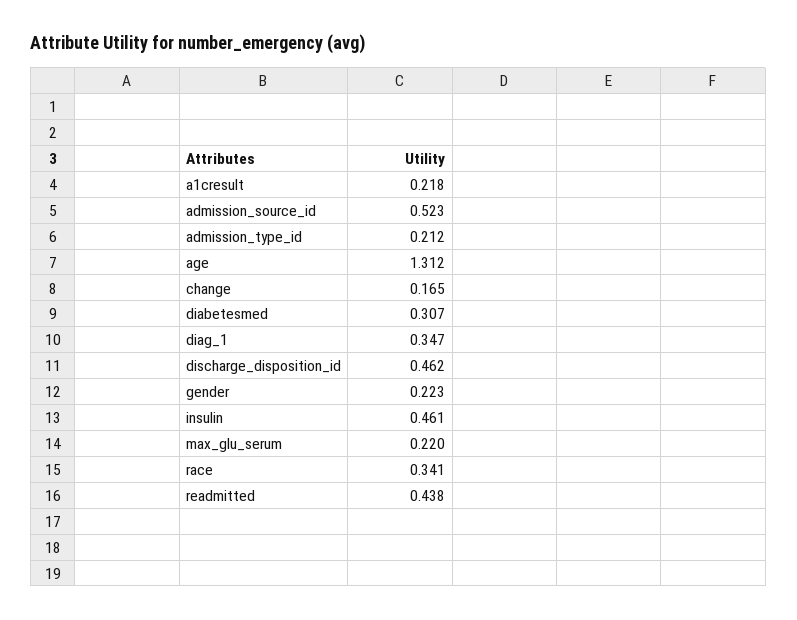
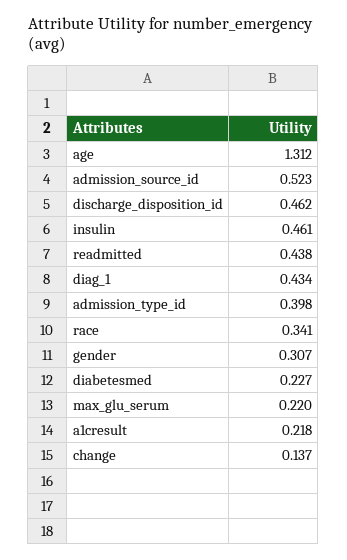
  {
    "a1cresult": 0.218,
    "admission_source_id": 0.523,
-   "admission_type_id": 0.212,
+   "admission_type_id": 0.398,
    "age": 1.312,
-   "change": 0.165,
+   "change": 0.137,
-   "diabetesmed": 0.307,
+   "diabetesmed": 0.227,
-   "diag_1": 0.347,
+   "diag_1": 0.434,
    "discharge_disposition_id": 0.462,
-   "gender": 0.223,
+   "gender": 0.307,
    "insulin": 0.461,
    "max_glu_serum": 0.22,
    "race": 0.341,
    "readmitted": 0.438
  }

